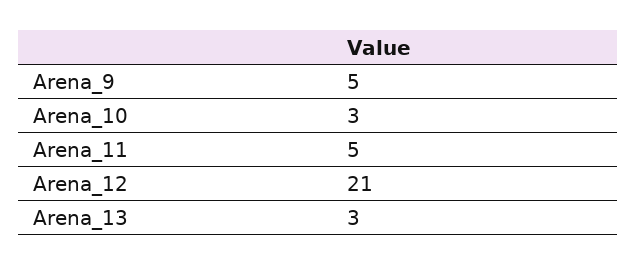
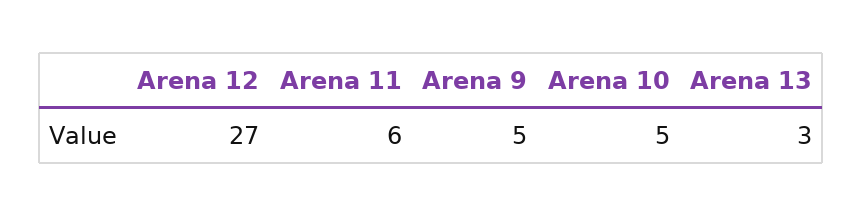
  {
    "Arena_9": 5,
-   "Arena_10": 3,
+   "Arena_10": 5,
-   "Arena_11": 5,
+   "Arena_11": 6,
-   "Arena_12": 21,
+   "Arena_12": 27,
    "Arena_13": 3
  }

